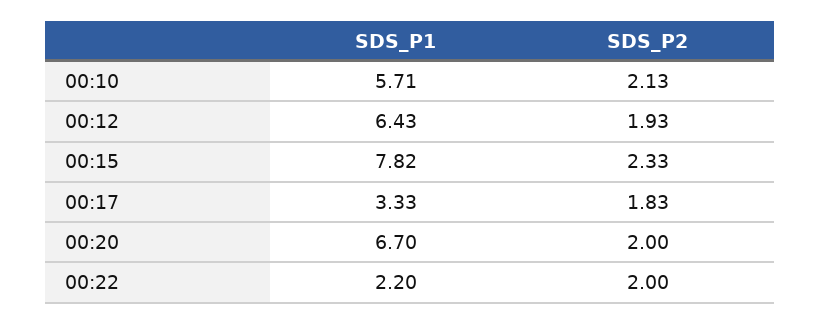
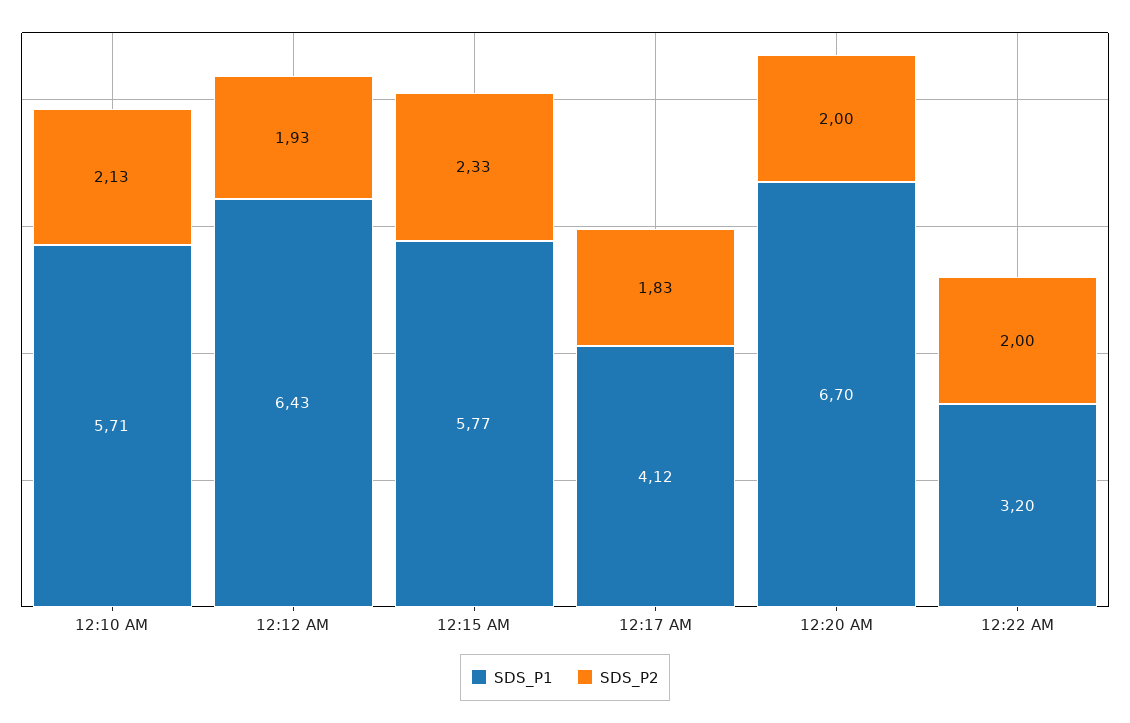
  {
    "SDS_P1": {
      "00:10": 5.71,
      "00:12": 6.43,
-     "00:15": 7.82,
+     "00:15": 5.77,
-     "00:17": 3.33,
+     "00:17": 4.12,
      "00:20": 6.7,
-     "00:22": 2.2
+     "00:22": 3.2
    },
    "SDS_P2": {
      "00:10": 2.13,
      "00:12": 1.93,
      "00:15": 2.33,
      "00:17": 1.83,
      "00:20": 2,
      "00:22": 2
    }
  }

